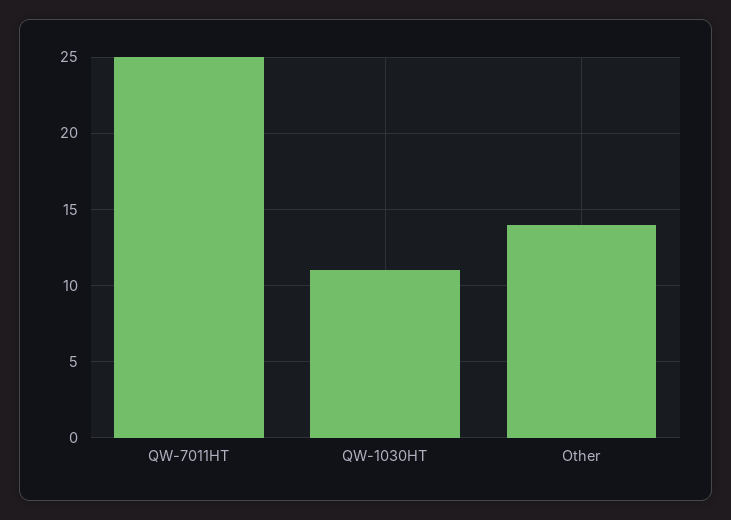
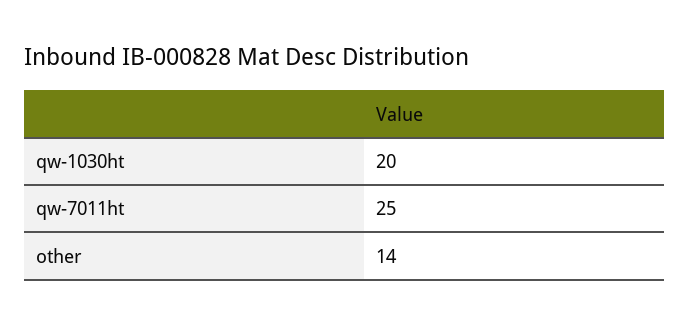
  {
    "QW-7011HT": 25,
-   "QW-1030HT": 11,
+   "QW-1030HT": 20,
    "Other": 14
  }

